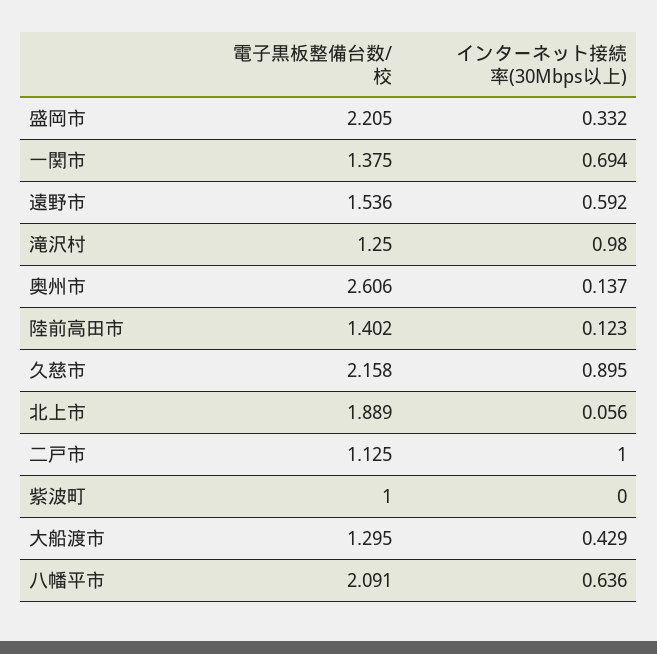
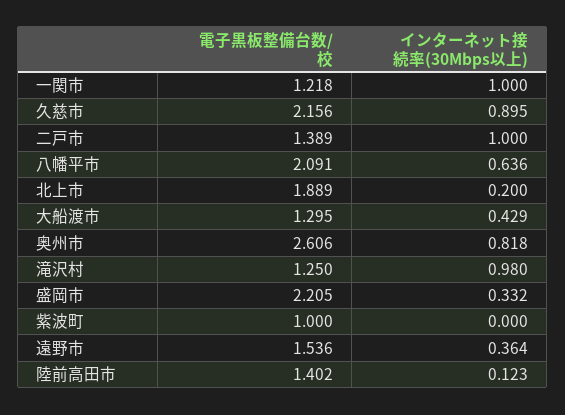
  {
    "電子黒板整備台数/校": {
      "盛岡市": 2.205,
-     "一関市": 1.375,
+     "一関市": 1.218,
      "遠野市": 1.536,
      "滝沢村": 1.25,
      "奥州市": 2.606,
      "陸前高田市": 1.402,
-     "久慈市": 2.158,
+     "久慈市": 2.156,
      "北上市": 1.889,
-     "二戸市": 1.125,
+     "二戸市": 1.389,
      "紫波町": 1,
      "大船渡市": 1.295,
      "八幡平市": 2.091
    },
    "インターネット接続率(30Mbps以上)": {
      "盛岡市": 0.332,
-     "一関市": 0.694,
+     "一関市": 1,
-     "遠野市": 0.592,
+     "遠野市": 0.364,
      "滝沢村": 0.98,
-     "奥州市": 0.137,
+     "奥州市": 0.818,
      "陸前高田市": 0.123,
      "久慈市": 0.895,
-     "北上市": 0.056,
+     "北上市": 0.2,
      "二戸市": 1,
      "紫波町": 0,
      "大船渡市": 0.429,
      "八幡平市": 0.636
    }
  }

